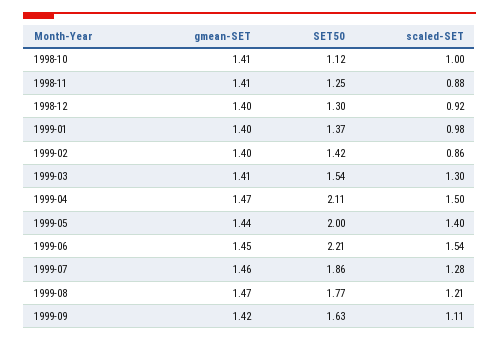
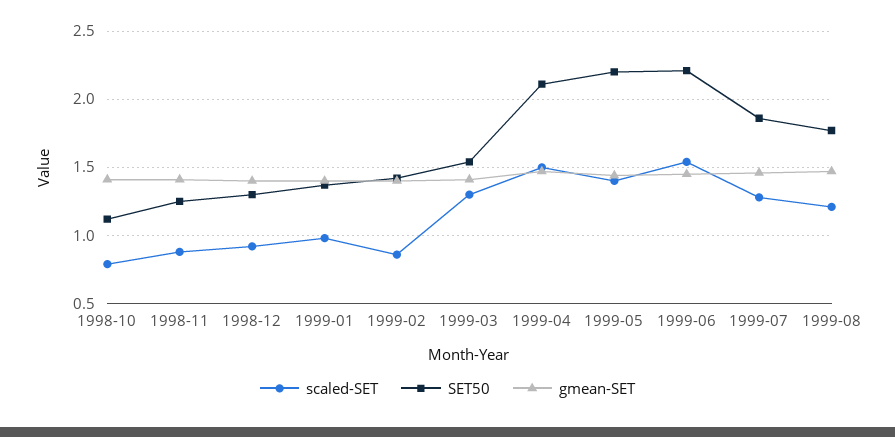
  {
    "gmean-SET": {
      "1998-10": 1.41,
      "1998-11": 1.41,
      "1998-12": 1.4,
      "1999-01": 1.4,
      "1999-02": 1.4,
      "1999-03": 1.41,
      "1999-04": 1.47,
      "1999-05": 1.44,
      "1999-06": 1.45,
      "1999-07": 1.46,
-     "1999-08": 1.47,
+     "1999-08": 1.47
-     "1999-09": 1.42
    },
    "SET50": {
      "1998-10": 1.12,
      "1998-11": 1.25,
      "1998-12": 1.3,
      "1999-01": 1.37,
      "1999-02": 1.42,
      "1999-03": 1.54,
      "1999-04": 2.11,
-     "1999-05": 2,
+     "1999-05": 2.2,
      "1999-06": 2.21,
      "1999-07": 1.86,
-     "1999-08": 1.77,
+     "1999-08": 1.77
-     "1999-09": 1.63
    },
    "scaled-SET": {
-     "1998-10": 1,
+     "1998-10": 0.8,
      "1998-11": 0.88,
      "1998-12": 0.92,
      "1999-01": 0.98,
      "1999-02": 0.86,
      "1999-03": 1.3,
      "1999-04": 1.5,
      "1999-05": 1.4,
      "1999-06": 1.54,
      "1999-07": 1.28,
-     "1999-08": 1.21,
+     "1999-08": 1.21
-     "1999-09": 1.11
    }
  }

